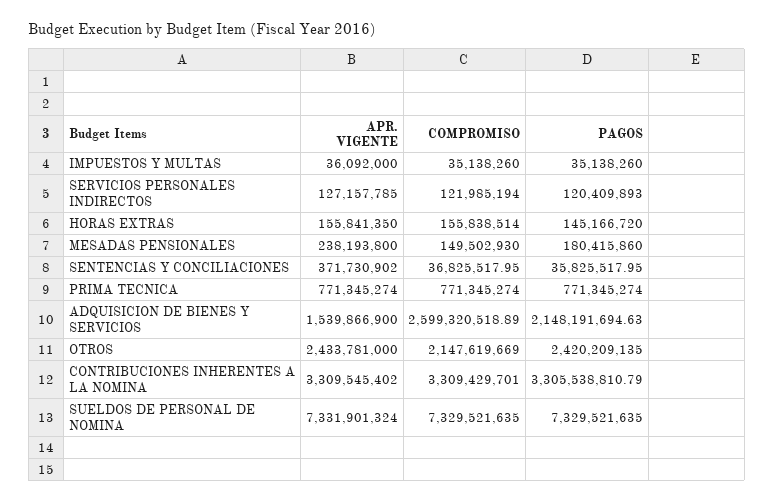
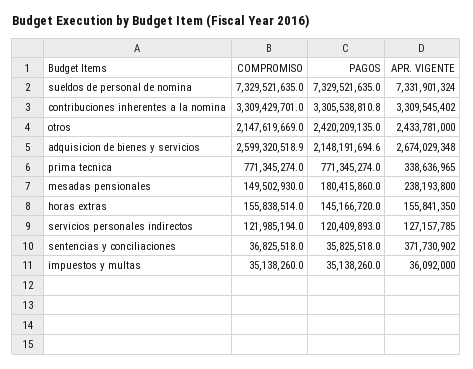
  {
    "APR. VIGENTE": {
      "IMPUESTOS Y MULTAS": 36092000,
      "SERVICIOS PERSONALES INDIRECTOS": 127157785,
      "HORAS EXTRAS": 155841350,
      "MESADAS PENSIONALES": 238193800,
      "SENTENCIAS Y CONCILIACIONES": 371730902,
-     "PRIMA TECNICA": 771345274,
+     "PRIMA TECNICA": 338636965,
-     "ADQUISICION DE BIENES Y SERVICIOS": 1539866900,
+     "ADQUISICION DE BIENES Y SERVICIOS": 2674029348,
      "OTROS": 2433781000,
      "CONTRIBUCIONES INHERENTES A LA NOMINA": 3309545402,
      "SUELDOS DE PERSONAL DE NOMINA": 7331901324
    },
    "COMPROMISO": {
      "IMPUESTOS Y MULTAS": 35138260,
      "SERVICIOS PERSONALES INDIRECTOS": 121985194,
      "HORAS EXTRAS": 155838514,
      "MESADAS PENSIONALES": 149502930,
      "SENTENCIAS Y CONCILIACIONES": 36825517.95,
      "PRIMA TECNICA": 771345274,
      "ADQUISICION DE BIENES Y SERVICIOS": 2599320518.89,
      "OTROS": 2147619669,
      "CONTRIBUCIONES INHERENTES A LA NOMINA": 3309429701,
      "SUELDOS DE PERSONAL DE NOMINA": 7329521635
    },
    "PAGOS": {
      "IMPUESTOS Y MULTAS": 35138260,
      "SERVICIOS PERSONALES INDIRECTOS": 120409893,
      "HORAS EXTRAS": 145166720,
      "MESADAS PENSIONALES": 180415860,
      "SENTENCIAS Y CONCILIACIONES": 35825517.95,
      "PRIMA TECNICA": 771345274,
      "ADQUISICION DE BIENES Y SERVICIOS": 2148191694.63,
      "OTROS": 2420209135,
      "CONTRIBUCIONES INHERENTES A LA NOMINA": 3305538810.79,
      "SUELDOS DE PERSONAL DE NOMINA": 7329521635
    }
  }

